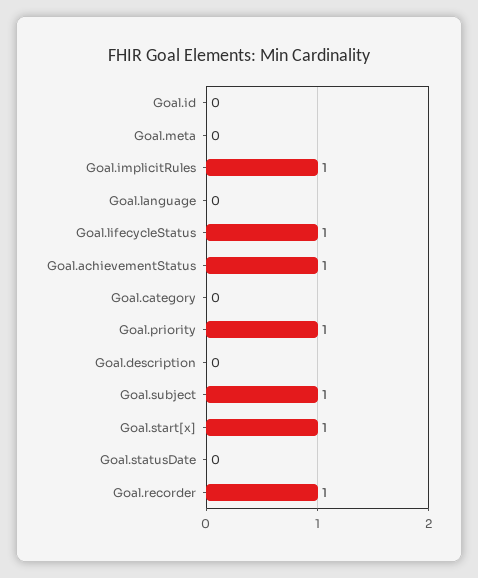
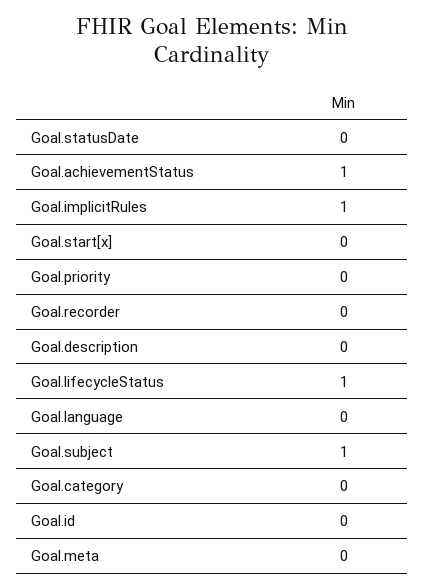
  {
    "Goal.id": 0,
    "Goal.meta": 0,
    "Goal.implicitRules": 1,
    "Goal.language": 0,
    "Goal.lifecycleStatus": 1,
    "Goal.achievementStatus": 1,
    "Goal.category": 0,
-   "Goal.priority": 1,
+   "Goal.priority": 0,
    "Goal.description": 0,
    "Goal.subject": 1,
-   "Goal.start[x]": 1,
+   "Goal.start[x]": 0,
    "Goal.statusDate": 0,
-   "Goal.recorder": 1
+   "Goal.recorder": 0
  }

